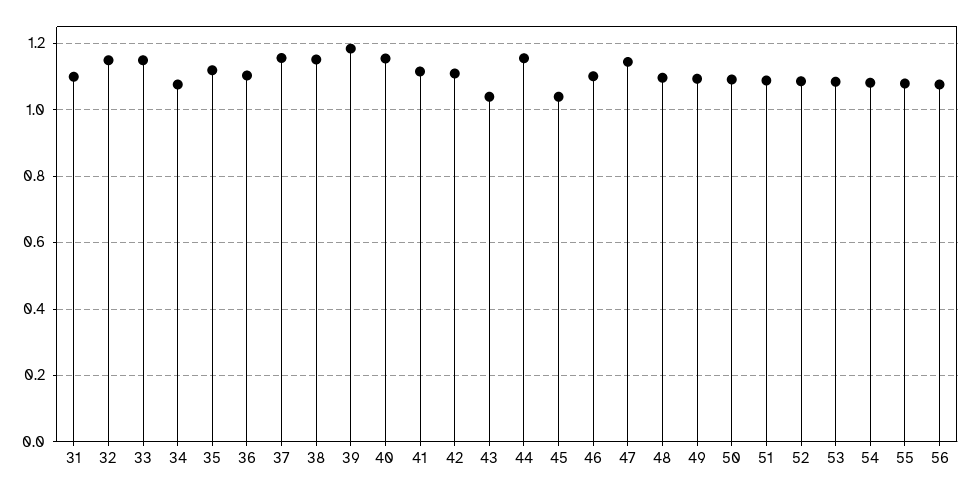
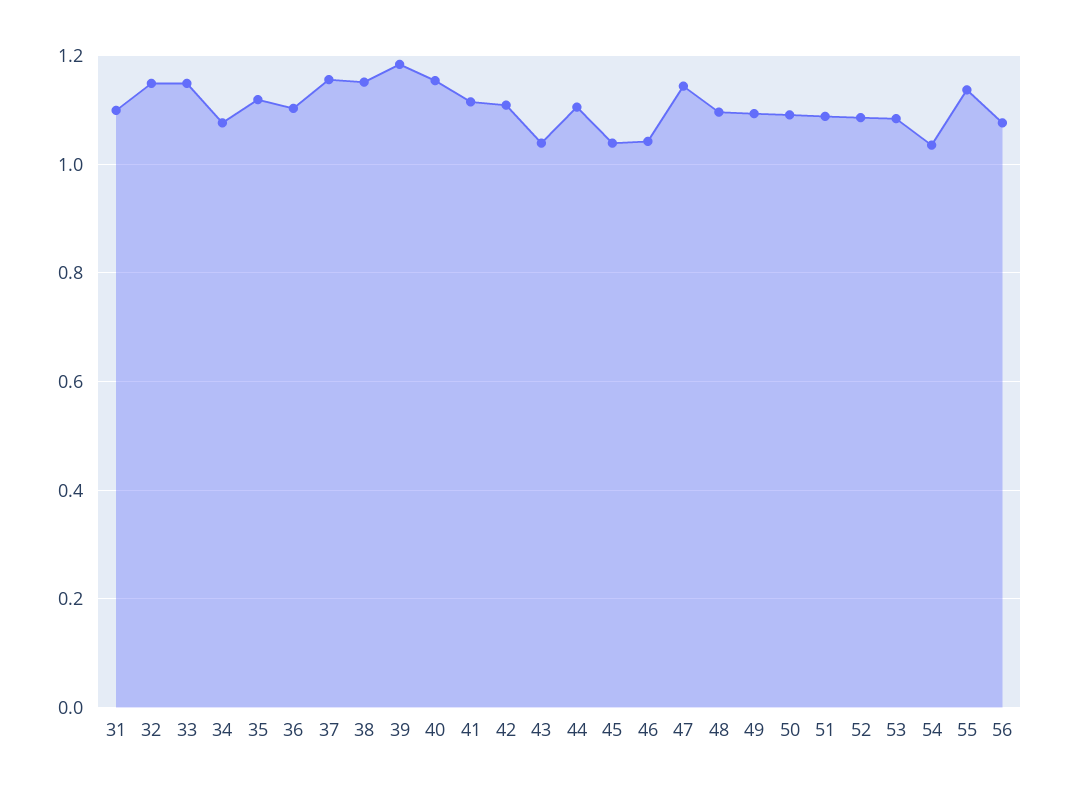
  {
    "31": 1.1,
    "32": 1.14,
    "33": 1.14,
    "34": 1.08,
    "35": 1.12,
    "36": 1.1,
    "37": 1.16,
    "38": 1.16,
    "39": 1.18,
    "40": 1.16,
    "41": 1.12,
    "42": 1.1,
    "43": 1.04,
-   "44": 1.16,
+   "44": 1.1,
    "45": 1.04,
-   "46": 1.1,
+   "46": 1.04,
    "47": 1.14,
    "48": 1.1,
    "49": 1.1,
    "50": 1.1,
    "51": 1.08,
    "52": 1.08,
    "53": 1.08,
-   "54": 1.08,
+   "54": 1.04,
-   "55": 1.08,
+   "55": 1.14,
    "56": 1.08
  }

